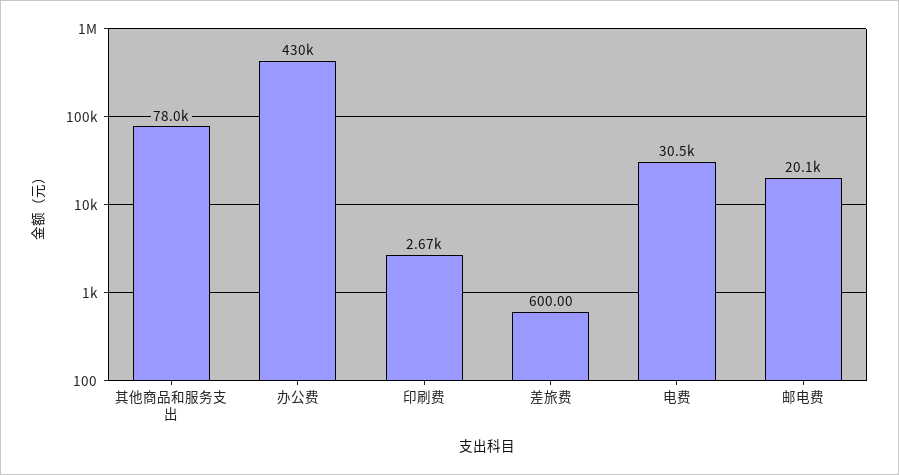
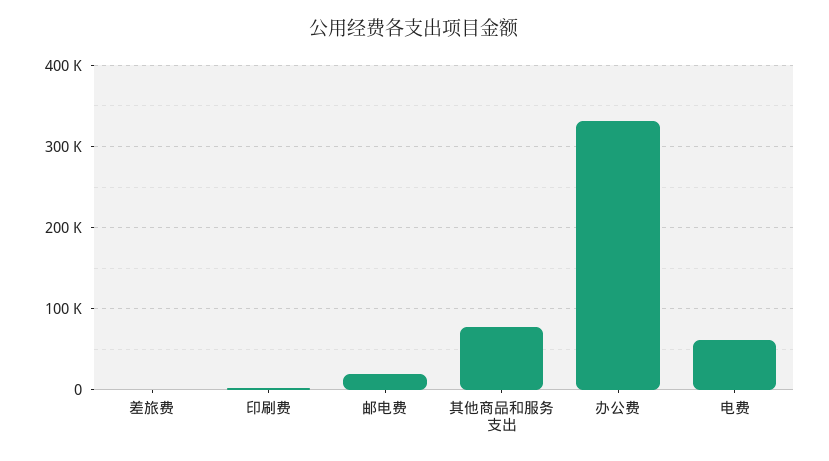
  {
    "其他商品和服务支出": 78000,
-   "办公费": 430000,
+   "办公费": 330000,
    "印刷费": 2670,
    "差旅费": 600,
-   "电费": 30500,
+   "电费": 60000,
    "邮电费": 20100
  }

